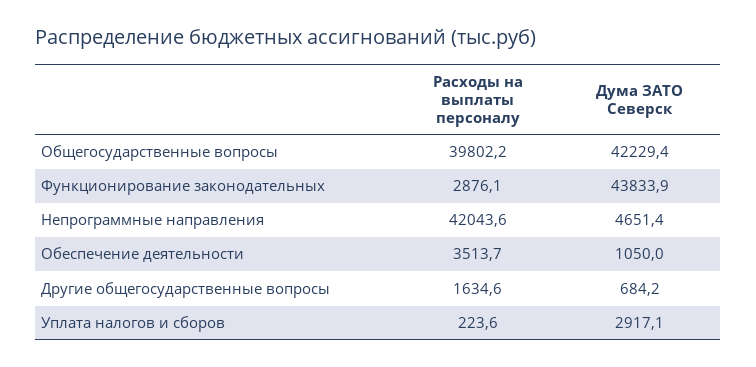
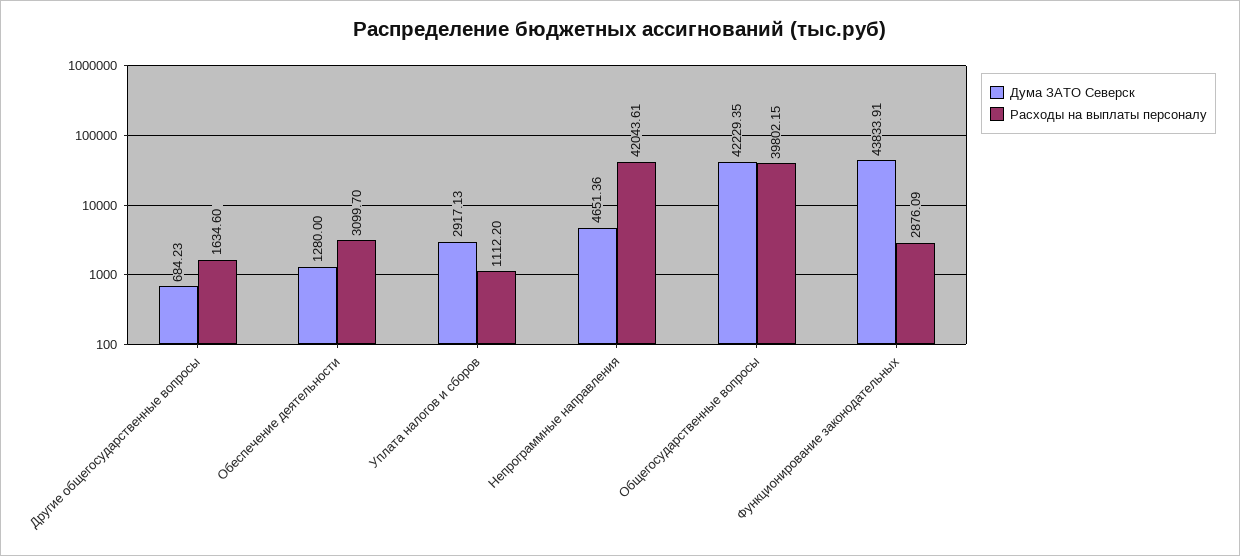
  {
    "Расходы на выплаты персоналу": {
      "Общегосударственные вопросы": 39802.15,
      "Функционирование законодательных": 2876.09,
      "Непрограммные направления": 42043.61,
-     "Обеспечение деятельности": 3513.7,
+     "Обеспечение деятельности": 3099.7,
      "Другие общегосударственные вопросы": 1634.6,
-     "Уплата налогов и сборов": 223.6
+     "Уплата налогов и сборов": 1112.2
    },
    "Дума ЗАТО Северск": {
      "Общегосударственные вопросы": 42229.35,
      "Функционирование законодательных": 43833.91,
      "Непрограммные направления": 4651.36,
-     "Обеспечение деятельности": 1050,
+     "Обеспечение деятельности": 1280,
      "Другие общегосударственные вопросы": 684.23,
      "Уплата налогов и сборов": 2917.13
    }
  }

